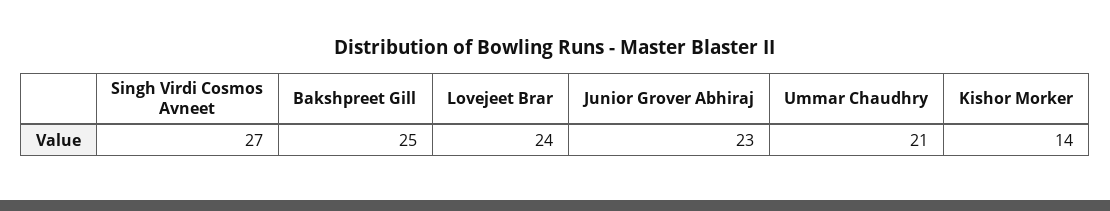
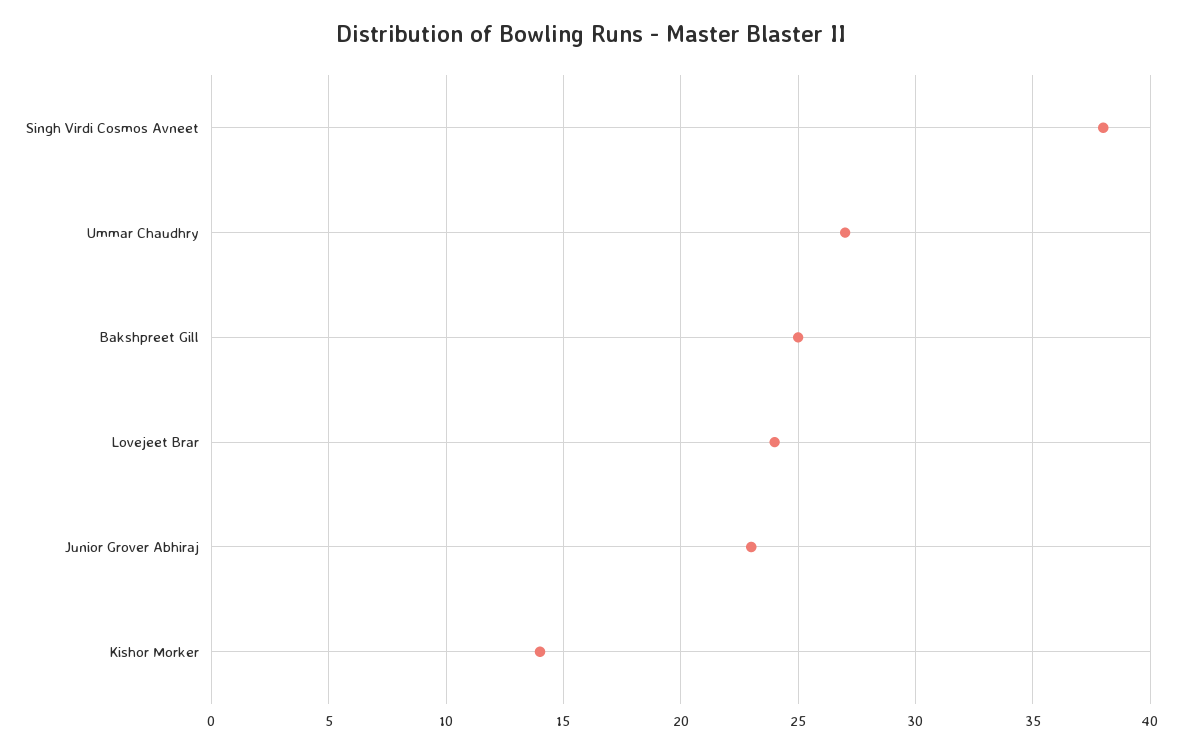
  {
-   "Singh Virdi Cosmos Avneet": 27,
+   "Singh Virdi Cosmos Avneet": 38,
    "Bakshpreet Gill": 25,
    "Lovejeet Brar": 24,
    "Junior Grover Abhiraj": 23,
-   "Ummar Chaudhry": 21,
+   "Ummar Chaudhry": 27,
    "Kishor Morker": 14
  }

